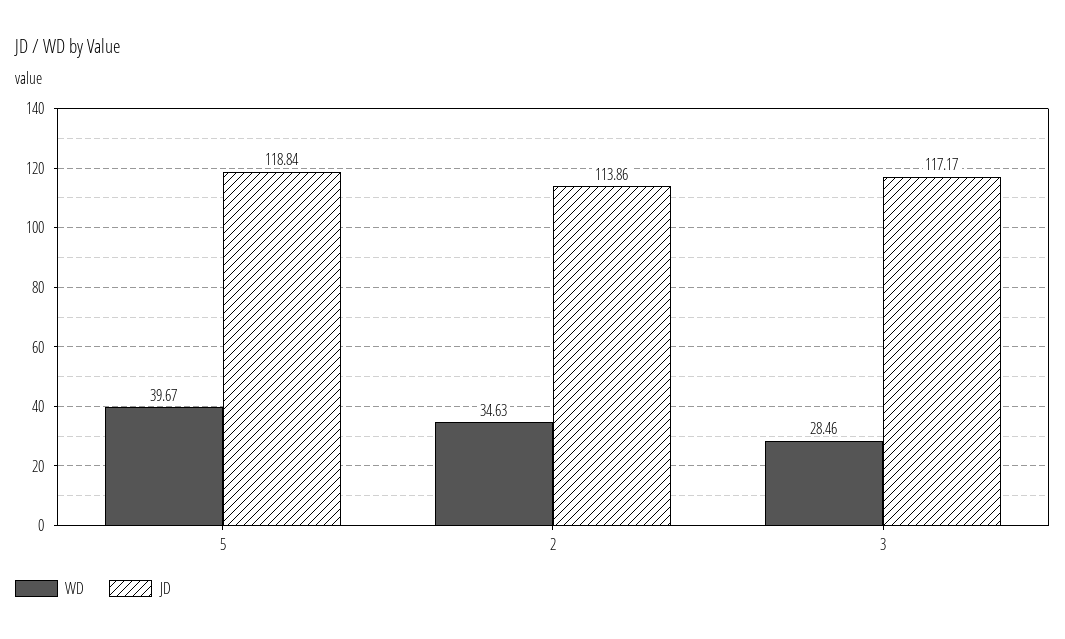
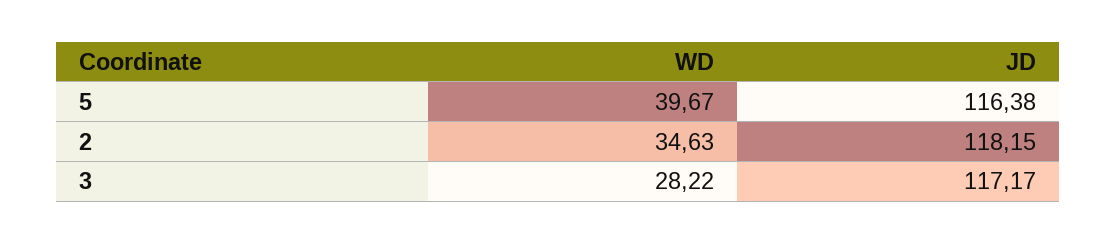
  {
    "WD": {
      "5": 39.67,
      "2": 34.63,
-     "3": 28.46
+     "3": 28.22
    },
    "JD": {
-     "5": 118.84,
+     "5": 116.38,
-     "2": 113.86,
+     "2": 118.15,
      "3": 117.17
    }
  }

